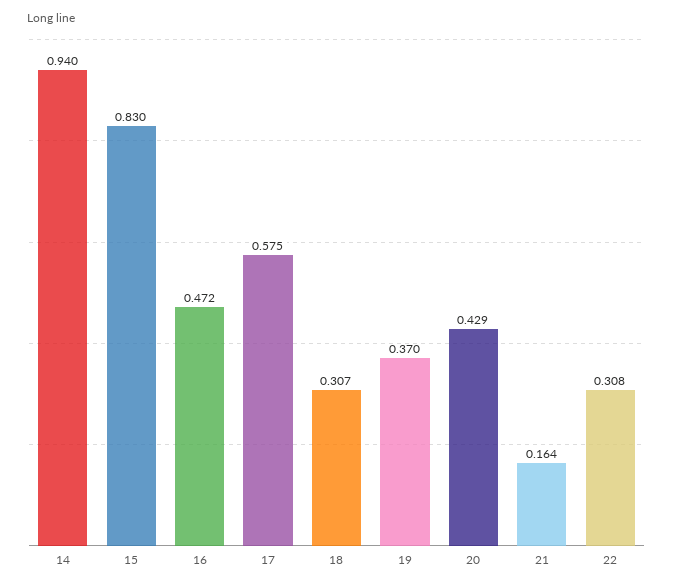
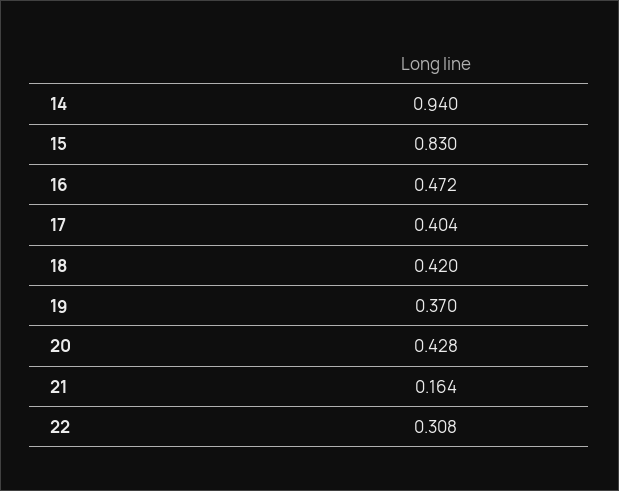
  {
    "14": 0.94,
    "15": 0.83,
    "16": 0.472,
-   "17": 0.575,
+   "17": 0.404,
-   "18": 0.307,
+   "18": 0.42,
    "19": 0.37,
-   "20": 0.429,
+   "20": 0.428,
    "21": 0.164,
    "22": 0.308
  }

